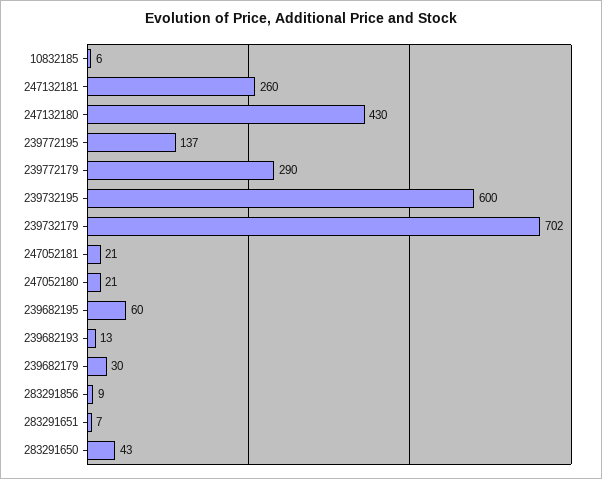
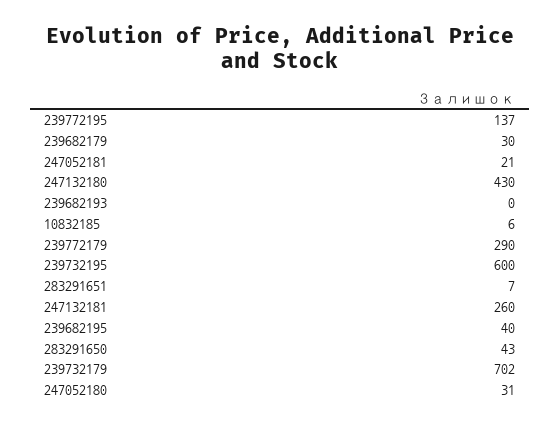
  {
    "10832185": 6,
    "247132181": 260,
    "247132180": 430,
    "239772195": 137,
    "239772179": 290,
    "239732195": 600,
    "239732179": 702,
    "247052181": 21,
-   "247052180": 21,
+   "247052180": 31,
-   "239682195": 60,
+   "239682195": 40,
-   "239682193": 13,
+   "239682193": 0,
    "239682179": 30,
-   "283291856": 9,
    "283291651": 7,
    "283291650": 43
  }

